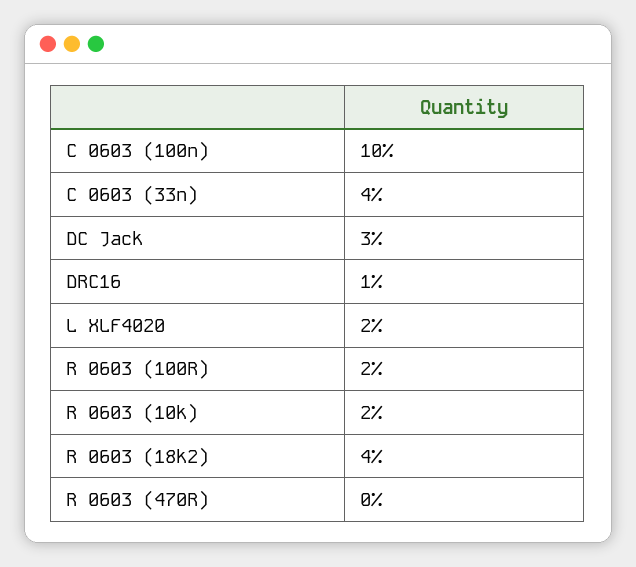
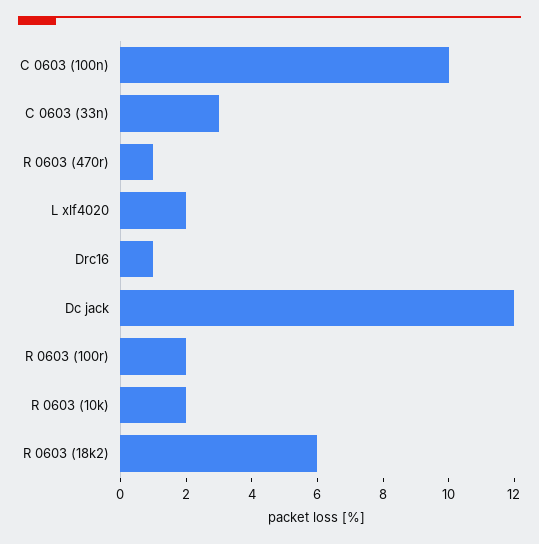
  {
    "C 0603 (100n)": 10,
-   "C 0603 (33n)": 4,
+   "C 0603 (33n)": 3,
-   "DC Jack": 3,
+   "DC Jack": 12,
    "DRC16": 1,
    "L XLF4020": 2,
    "R 0603 (100R)": 2,
    "R 0603 (10k)": 2,
-   "R 0603 (18k2)": 4,
+   "R 0603 (18k2)": 6,
-   "R 0603 (470R)": 0
+   "R 0603 (470R)": 1
  }

